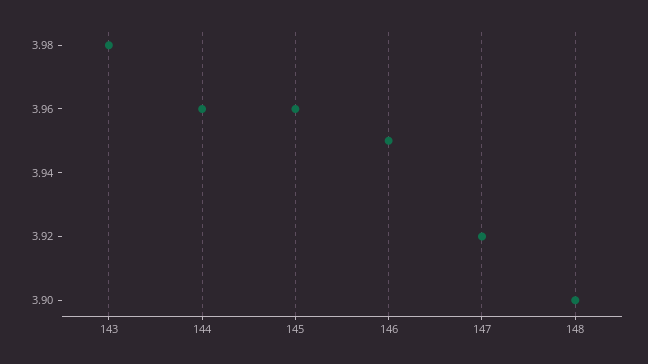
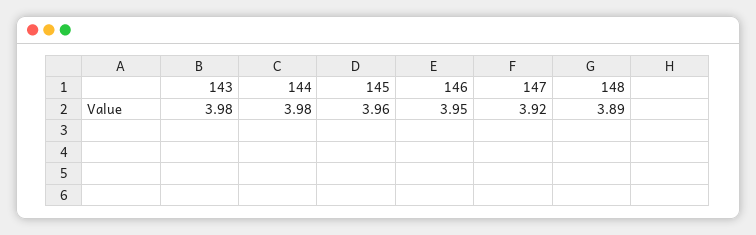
  {
    "143": 3.98,
-   "144": 3.96,
+   "144": 3.98,
    "145": 3.96,
    "146": 3.95,
    "147": 3.92,
-   "148": 3.9
+   "148": 3.89
  }

